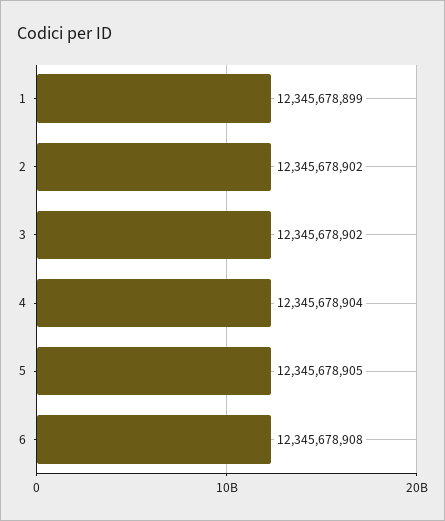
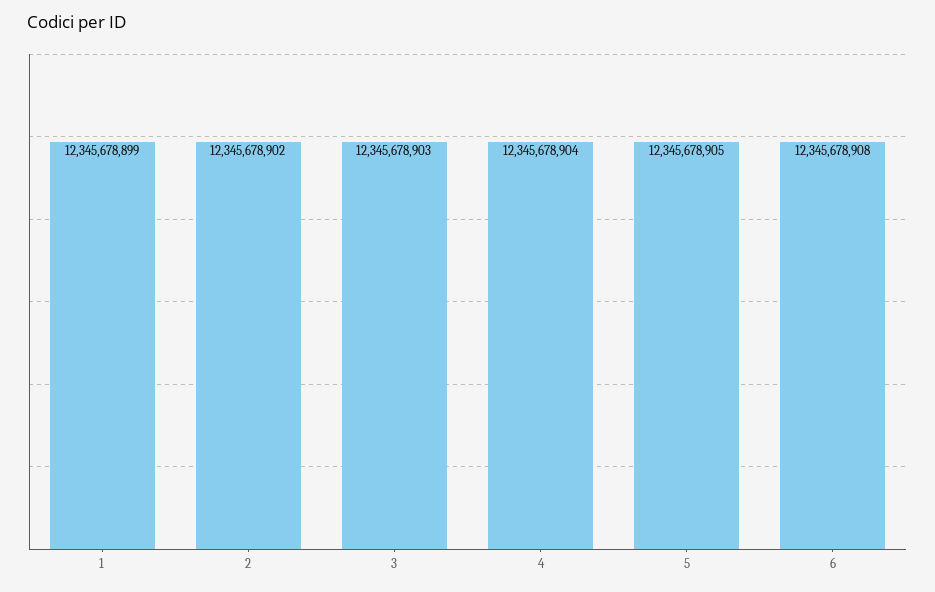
  {
    "1": 12345678899,
    "2": 12345678902,
-   "3": 12345678902,
+   "3": 12345678903,
    "4": 12345678904,
    "5": 12345678905,
    "6": 12345678908
  }

